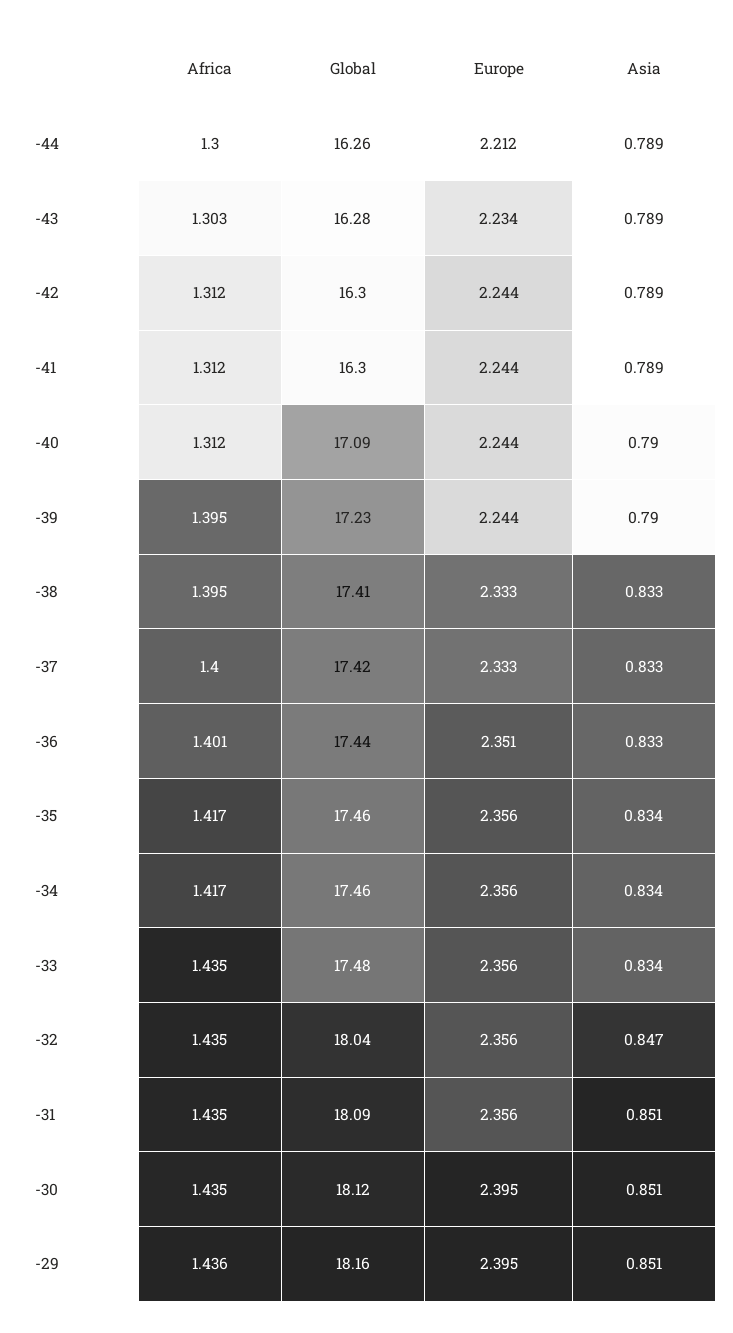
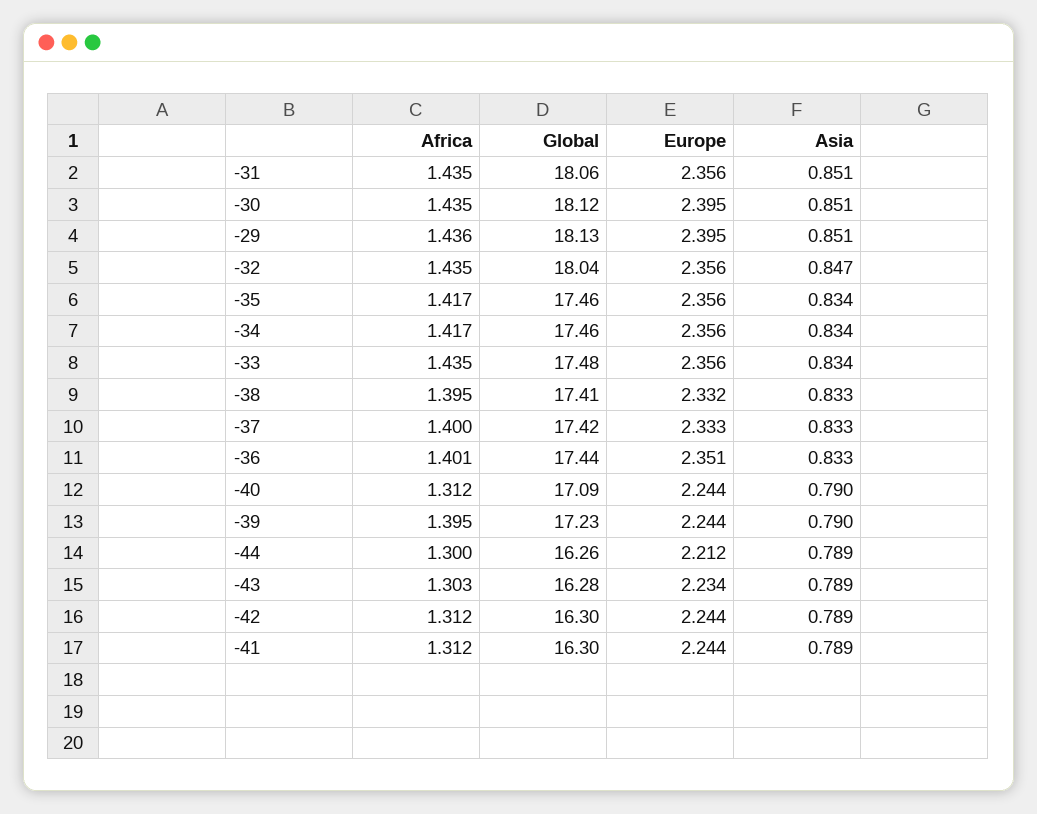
  {
    "Africa": {
      "-44": 1.3,
      "-43": 1.303,
      "-42": 1.312,
      "-41": 1.312,
      "-40": 1.312,
      "-39": 1.395,
      "-38": 1.395,
      "-37": 1.4,
      "-36": 1.401,
      "-35": 1.417,
      "-34": 1.417,
      "-33": 1.435,
      "-32": 1.435,
      "-31": 1.435,
      "-30": 1.435,
      "-29": 1.436
    },
    "Global": {
      "-44": 16.26,
      "-43": 16.28,
      "-42": 16.3,
      "-41": 16.3,
      "-40": 17.09,
      "-39": 17.23,
      "-38": 17.41,
      "-37": 17.42,
      "-36": 17.44,
      "-35": 17.46,
      "-34": 17.46,
      "-33": 17.48,
      "-32": 18.04,
-     "-31": 18.09,
+     "-31": 18.06,
      "-30": 18.12,
-     "-29": 18.16
+     "-29": 18.13
    },
    "Europe": {
      "-44": 2.212,
      "-43": 2.234,
      "-42": 2.244,
      "-41": 2.244,
      "-40": 2.244,
      "-39": 2.244,
-     "-38": 2.333,
+     "-38": 2.332,
      "-37": 2.333,
      "-36": 2.351,
      "-35": 2.356,
      "-34": 2.356,
      "-33": 2.356,
      "-32": 2.356,
      "-31": 2.356,
      "-30": 2.395,
      "-29": 2.395
    },
    "Asia": {
      "-44": 0.789,
      "-43": 0.789,
      "-42": 0.789,
      "-41": 0.789,
      "-40": 0.79,
      "-39": 0.79,
      "-38": 0.833,
      "-37": 0.833,
      "-36": 0.833,
      "-35": 0.834,
      "-34": 0.834,
      "-33": 0.834,
      "-32": 0.847,
      "-31": 0.851,
      "-30": 0.851,
      "-29": 0.851
    }
  }

